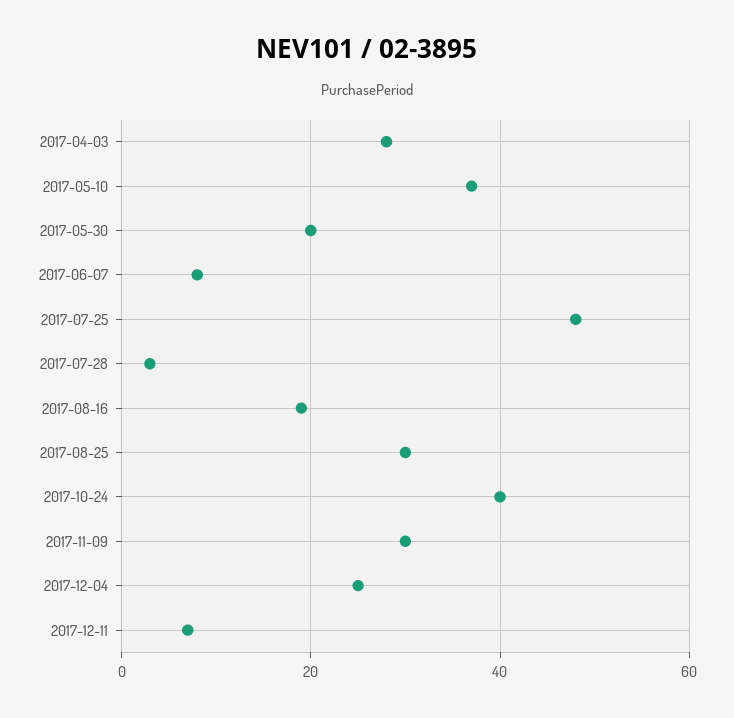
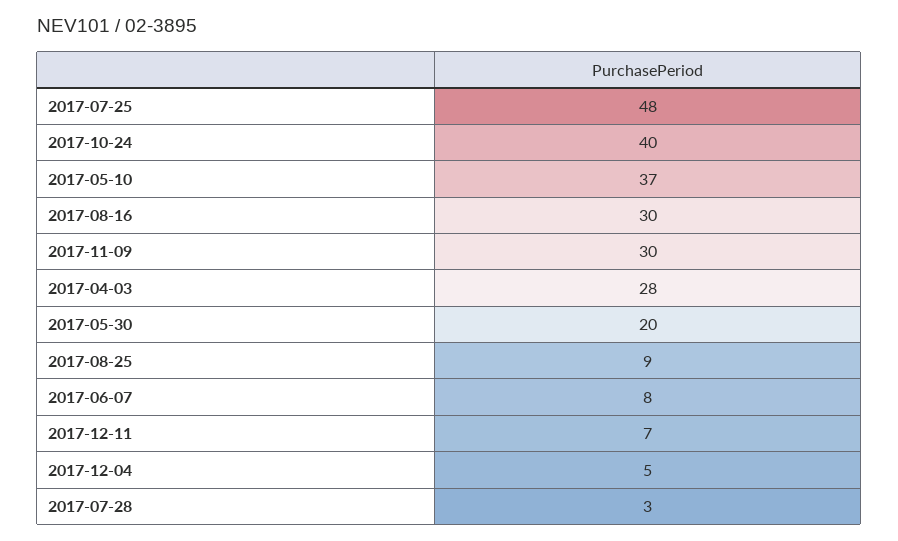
  {
    "2017-04-03": 28,
    "2017-05-10": 37,
    "2017-05-30": 20,
    "2017-06-07": 8,
    "2017-07-25": 48,
    "2017-07-28": 3,
-   "2017-08-16": 20,
+   "2017-08-16": 30,
-   "2017-08-25": 30,
+   "2017-08-25": 9,
    "2017-10-24": 40,
    "2017-11-09": 30,
-   "2017-12-04": 25,
+   "2017-12-04": 5,
    "2017-12-11": 7
  }

